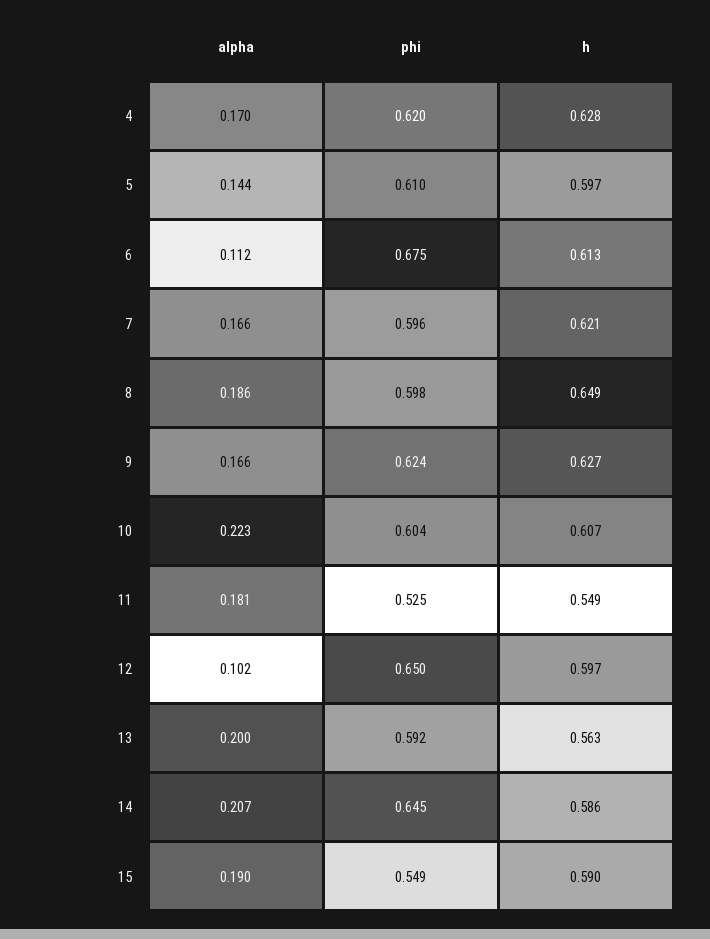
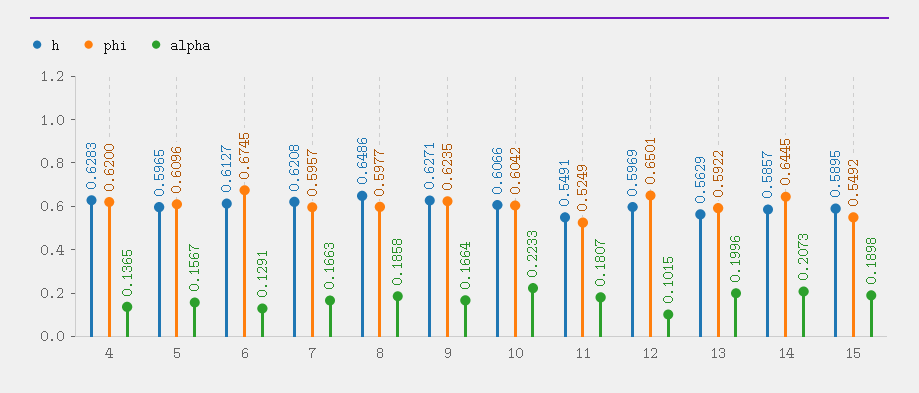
  {
    "alpha": {
-     "4": 0.17,
+     "4": 0.1365,
-     "5": 0.144,
+     "5": 0.1567,
-     "6": 0.112,
+     "6": 0.1291,
      "7": 0.1663,
      "8": 0.1858,
      "9": 0.1664,
      "10": 0.2233,
      "11": 0.1807,
      "12": 0.1015,
      "13": 0.1996,
      "14": 0.2073,
      "15": 0.1898
    },
    "phi": {
      "4": 0.62,
      "5": 0.6096,
      "6": 0.6745,
      "7": 0.5957,
      "8": 0.5977,
      "9": 0.6235,
      "10": 0.6042,
      "11": 0.5249,
      "12": 0.6501,
      "13": 0.5922,
      "14": 0.6445,
      "15": 0.5492
    },
    "h": {
      "4": 0.6283,
      "5": 0.5965,
      "6": 0.6127,
      "7": 0.6208,
      "8": 0.6486,
      "9": 0.6271,
      "10": 0.6066,
      "11": 0.5491,
      "12": 0.5969,
      "13": 0.5629,
      "14": 0.5857,
      "15": 0.5895
    }
  }

